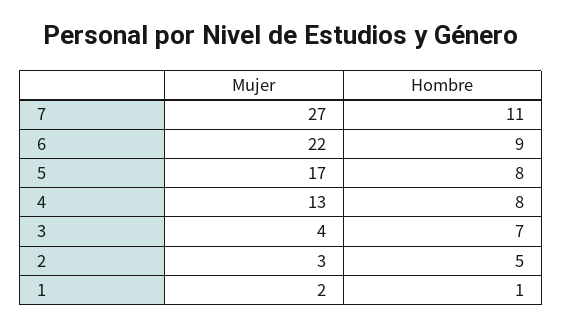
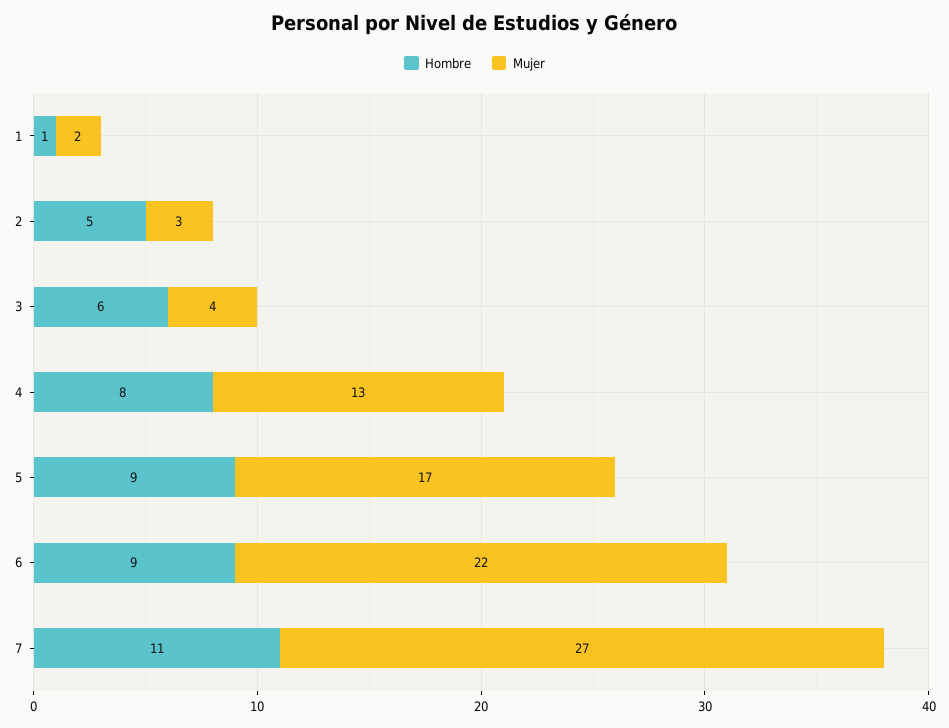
  {
    "Mujer": {
      "7": 27,
      "6": 22,
      "5": 17,
      "4": 13,
      "3": 4,
      "2": 3,
      "1": 2
    },
    "Hombre": {
      "7": 11,
      "6": 9,
-     "5": 8,
+     "5": 9,
      "4": 8,
-     "3": 7,
+     "3": 6,
      "2": 5,
      "1": 1
    }
  }

